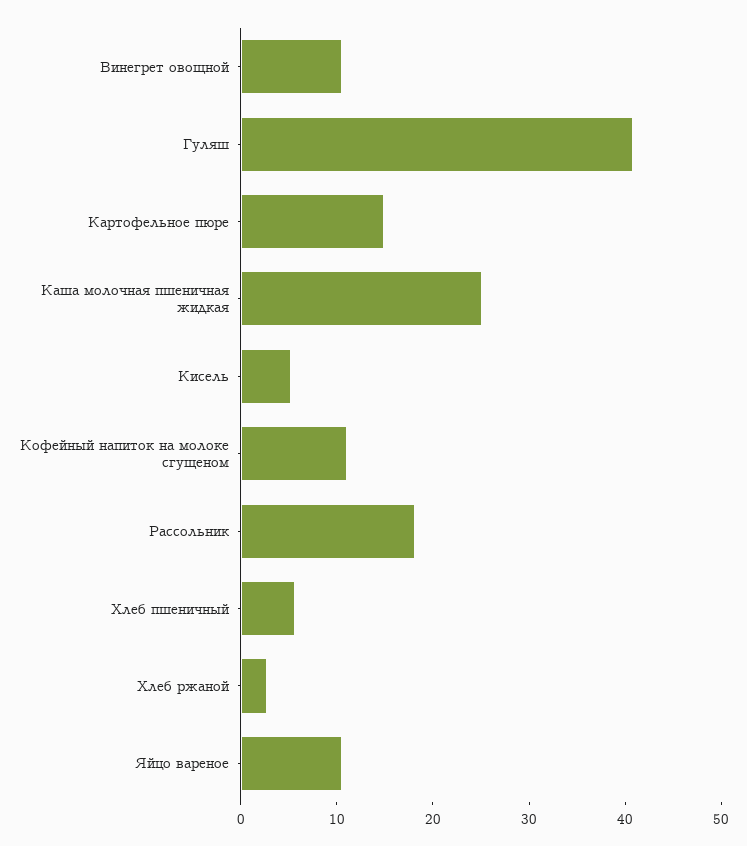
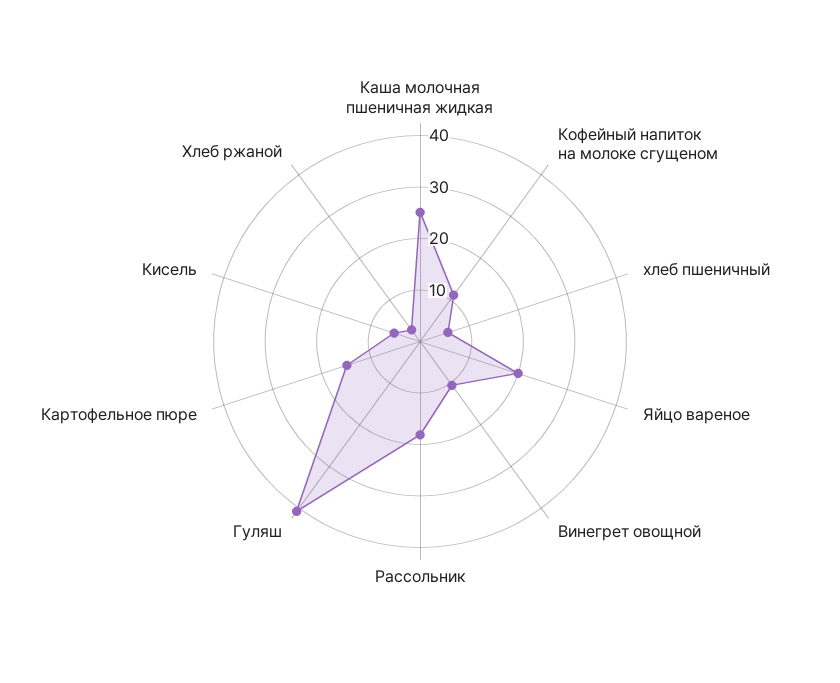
  {
    "Винегрет овощной": 10,
    "Гуляш": 40,
    "Картофельное пюре": 14,
    "Каша молочная пшеничная жидкая": 26,
    "Кисель": 6,
    "Кофейный напиток на молоке сгущеном": 12,
    "Рассольник": 18,
    "Хлеб пшеничный": 6,
    "Хлеб ржаной": 2,
-   "Яйцо вареное": 10
+   "Яйцо вареное": 20
  }

